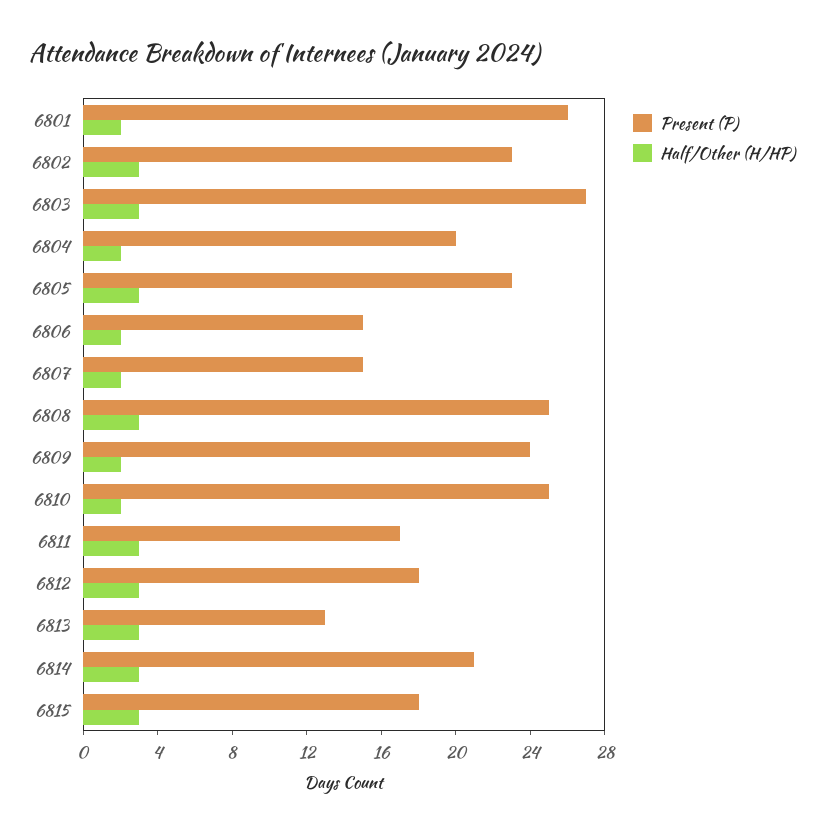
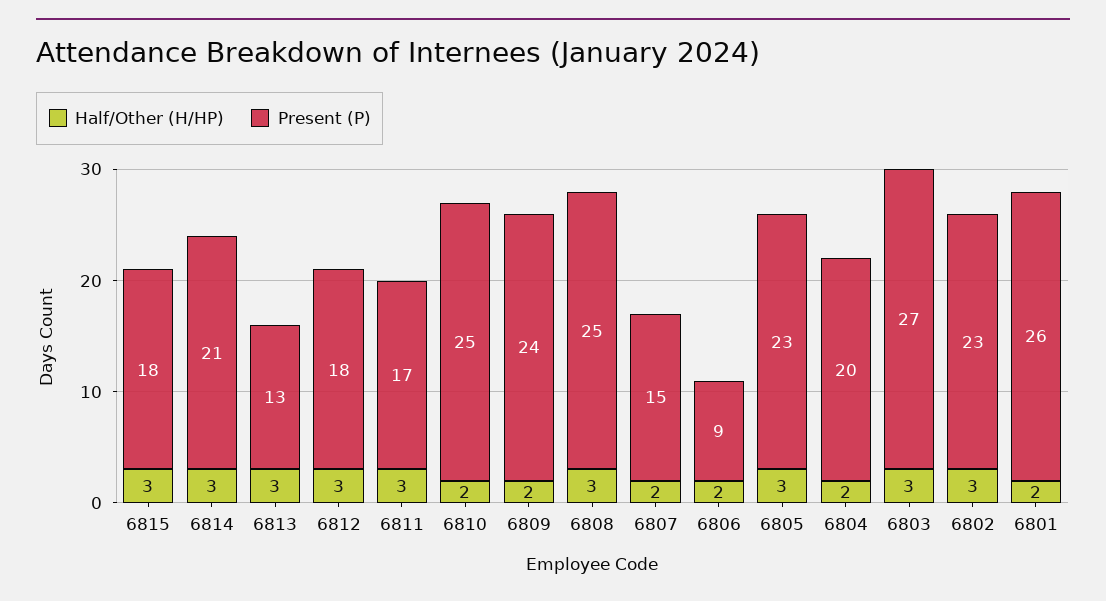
  {
    "Present (P)": {
      "6801": 26,
      "6802": 23,
      "6803": 27,
      "6804": 20,
      "6805": 23,
-     "6806": 15,
+     "6806": 9,
      "6807": 15,
      "6808": 25,
      "6809": 24,
      "6810": 25,
      "6811": 17,
      "6812": 18,
      "6813": 13,
      "6814": 21,
      "6815": 18
    },
    "Half/Other (H/HP)": {
      "6801": 2,
      "6802": 3,
      "6803": 3,
      "6804": 2,
      "6805": 3,
      "6806": 2,
      "6807": 2,
      "6808": 3,
      "6809": 2,
      "6810": 2,
      "6811": 3,
      "6812": 3,
      "6813": 3,
      "6814": 3,
      "6815": 3
    }
  }

